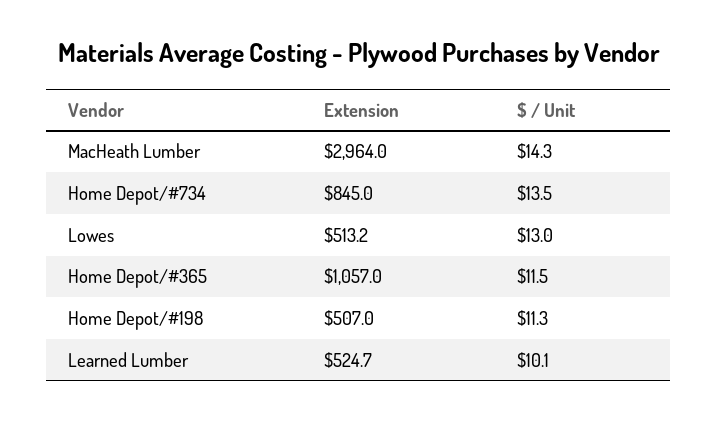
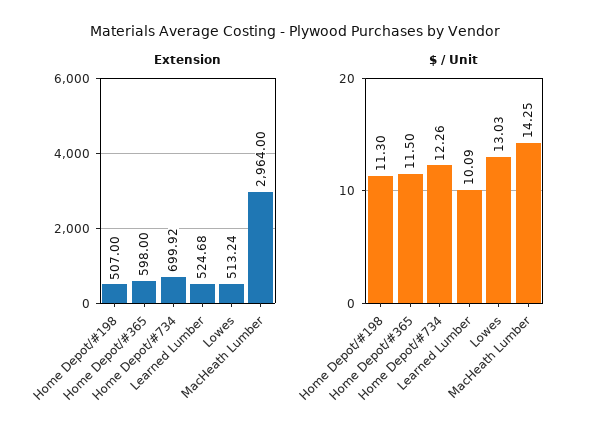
  {
    "Extension": {
      "MacHeath Lumber": 2964,
-     "Home Depot/#734": 845,
+     "Home Depot/#734": 699.92,
      "Lowes": 513.24,
-     "Home Depot/#365": 1057,
+     "Home Depot/#365": 598,
      "Home Depot/#198": 507,
      "Learned Lumber": 524.68
    },
    "$ / Unit": {
      "MacHeath Lumber": 14.25,
-     "Home Depot/#734": 13.5,
+     "Home Depot/#734": 12.26,
      "Lowes": 13.03,
      "Home Depot/#365": 11.5,
      "Home Depot/#198": 11.3,
      "Learned Lumber": 10.09
    }
  }

